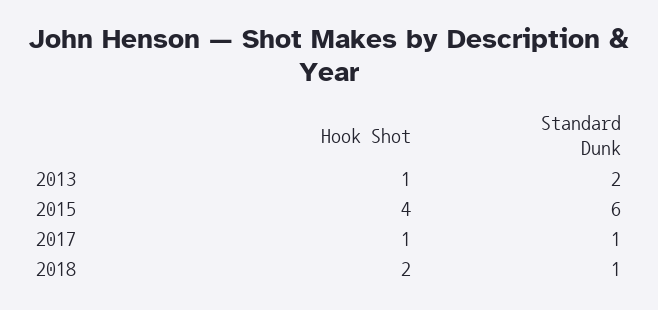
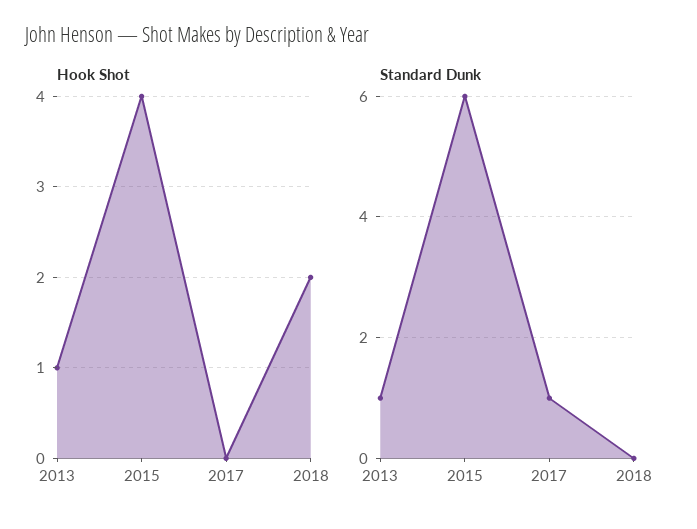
  {
    "Hook Shot": {
      "2013": 1,
      "2015": 4,
-     "2017": 1,
+     "2017": 0,
      "2018": 2
    },
    "Standard Dunk": {
-     "2013": 2,
+     "2013": 1,
      "2015": 6,
      "2017": 1,
-     "2018": 1
+     "2018": 0
    }
  }

